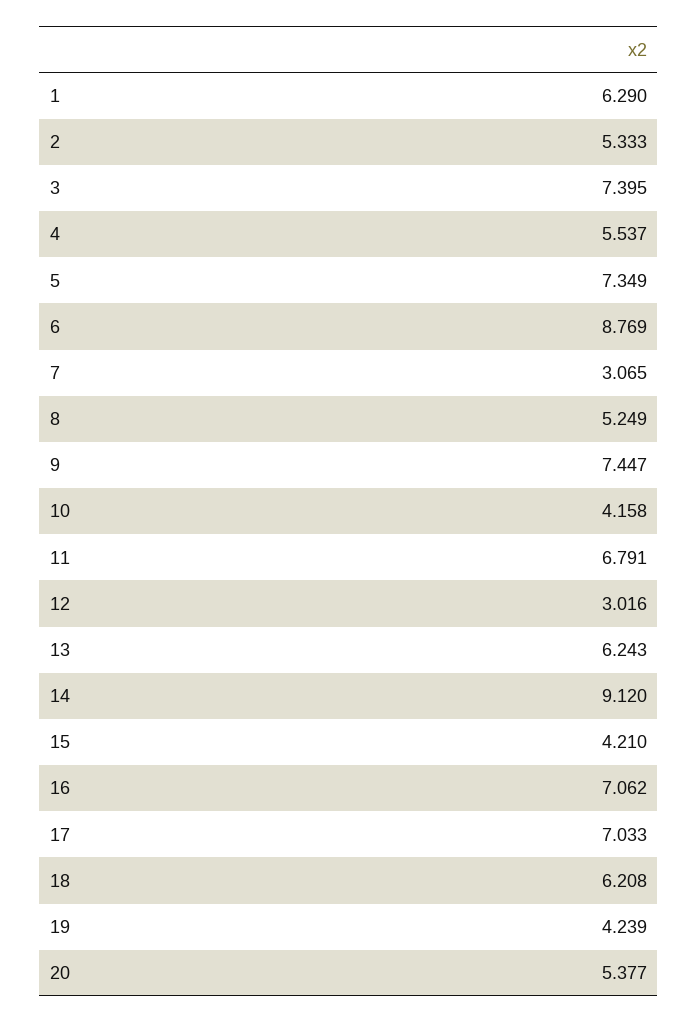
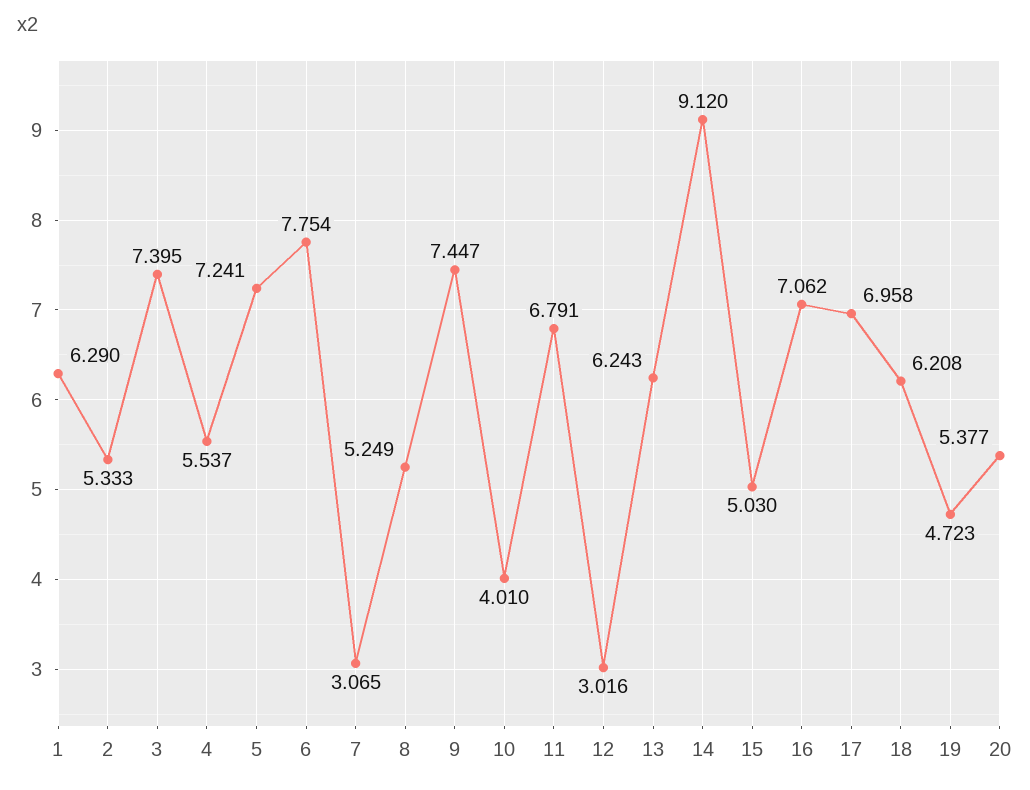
  {
    "1": 6.29,
    "2": 5.333,
    "3": 7.395,
    "4": 5.537,
-   "5": 7.349,
+   "5": 7.241,
-   "6": 8.769,
+   "6": 7.754,
    "7": 3.065,
    "8": 5.249,
    "9": 7.447,
-   "10": 4.158,
+   "10": 4.01,
    "11": 6.791,
    "12": 3.016,
    "13": 6.243,
    "14": 9.12,
-   "15": 4.21,
+   "15": 5.03,
    "16": 7.062,
-   "17": 7.033,
+   "17": 6.958,
    "18": 6.208,
-   "19": 4.239,
+   "19": 4.723,
    "20": 5.377
  }

